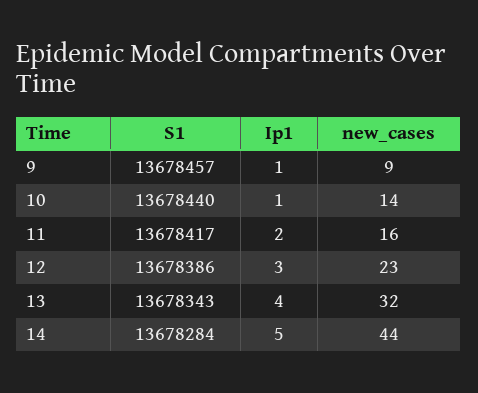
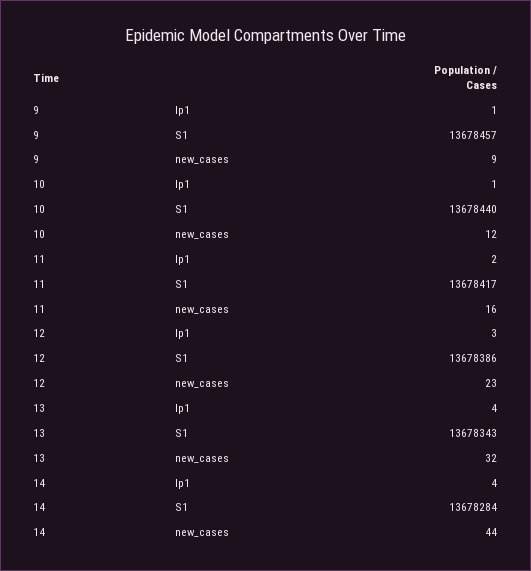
  {
    "S1": {
      "9": 13678457,
      "10": 13678440,
      "11": 13678417,
      "12": 13678386,
      "13": 13678343,
      "14": 13678284
    },
    "Ip1": {
      "9": 1,
      "10": 1,
      "11": 2,
      "12": 3,
      "13": 4,
-     "14": 5
+     "14": 4
    },
    "new_cases": {
      "9": 9,
-     "10": 14,
+     "10": 12,
      "11": 16,
      "12": 23,
      "13": 32,
      "14": 44
    }
  }

